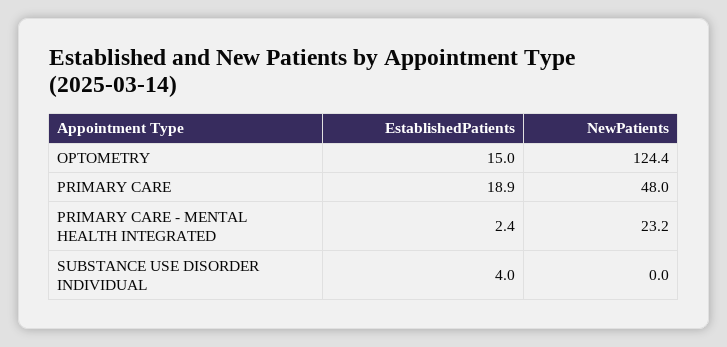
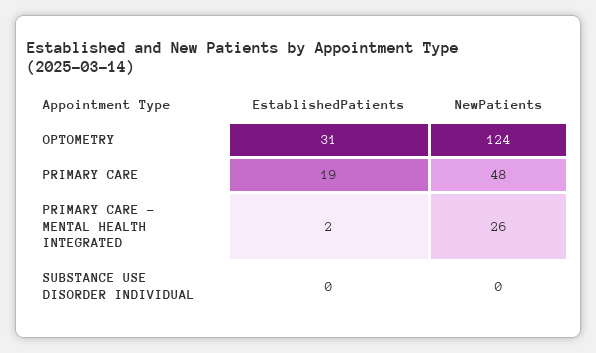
  {
    "EstablishedPatients": {
-     "OPTOMETRY": 15,
+     "OPTOMETRY": 31,
      "PRIMARY CARE": 18.9,
      "PRIMARY CARE - MENTAL HEALTH INTEGRATED": 2.4,
-     "SUBSTANCE USE DISORDER INDIVIDUAL": 4
+     "SUBSTANCE USE DISORDER INDIVIDUAL": 0
    },
    "NewPatients": {
      "OPTOMETRY": 124.4,
      "PRIMARY CARE": 48,
-     "PRIMARY CARE - MENTAL HEALTH INTEGRATED": 23.2,
+     "PRIMARY CARE - MENTAL HEALTH INTEGRATED": 26,
      "SUBSTANCE USE DISORDER INDIVIDUAL": 0
    }
  }

